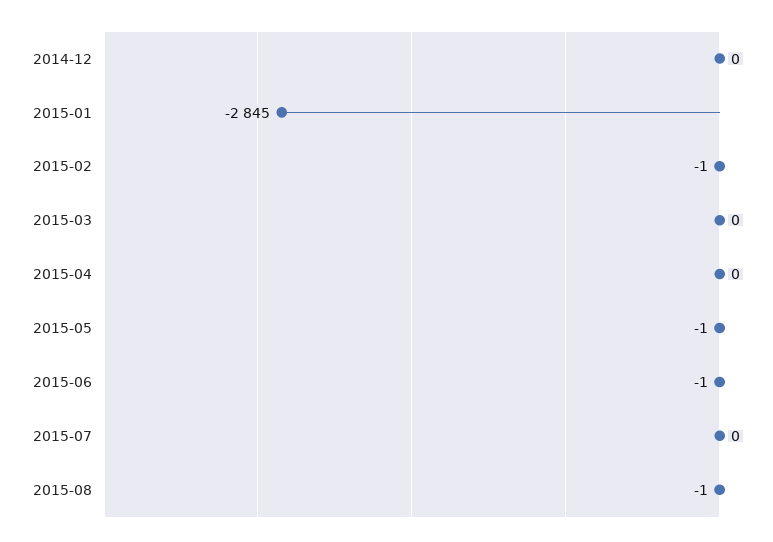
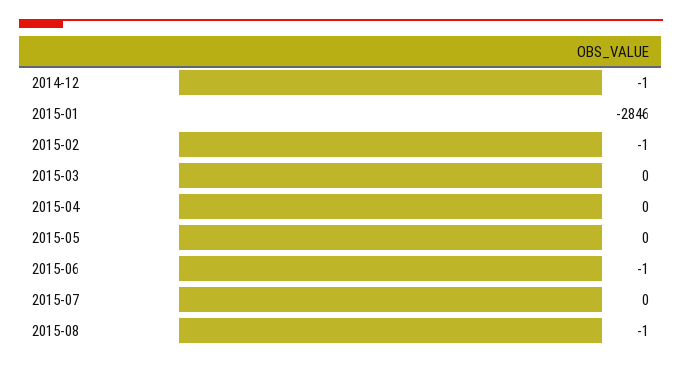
  {
-   "2014-12": 0,
+   "2014-12": -1,
-   "2015-01": -2845,
+   "2015-01": -2846,
    "2015-02": -1,
    "2015-03": 0,
    "2015-04": 0,
-   "2015-05": -1,
+   "2015-05": 0,
    "2015-06": -1,
    "2015-07": 0,
    "2015-08": -1
  }

